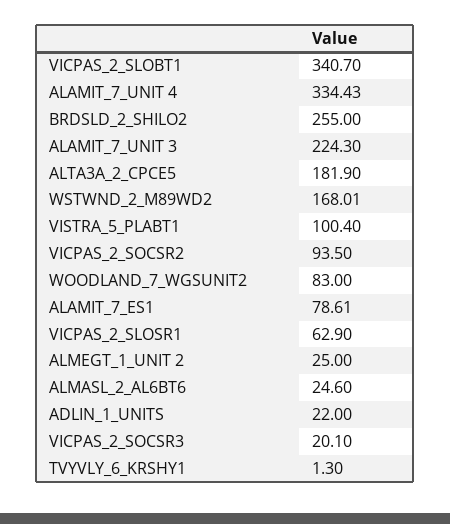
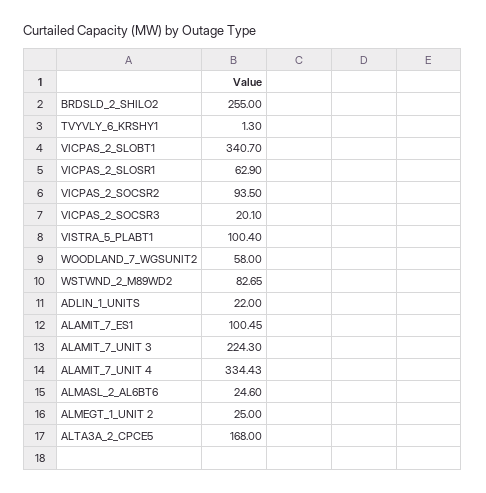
  {
    "VICPAS_2_SLOBT1": 340.7,
    "ALAMIT_7_UNIT 4": 334.43,
    "BRDSLD_2_SHILO2": 255,
    "ALAMIT_7_UNIT 3": 224.3,
-   "ALTA3A_2_CPCE5": 181.9,
+   "ALTA3A_2_CPCE5": 168,
-   "WSTWND_2_M89WD2": 168.01,
+   "WSTWND_2_M89WD2": 82.65,
    "VISTRA_5_PLABT1": 100.4,
    "VICPAS_2_SOCSR2": 93.5,
-   "WOODLAND_7_WGSUNIT2": 83,
+   "WOODLAND_7_WGSUNIT2": 58,
-   "ALAMIT_7_ES1": 78.61,
+   "ALAMIT_7_ES1": 100.45,
    "VICPAS_2_SLOSR1": 62.9,
    "ALMEGT_1_UNIT 2": 25,
    "ALMASL_2_AL6BT6": 24.6,
    "ADLIN_1_UNITS": 22,
    "VICPAS_2_SOCSR3": 20.1,
    "TVYVLY_6_KRSHY1": 1.3
  }

